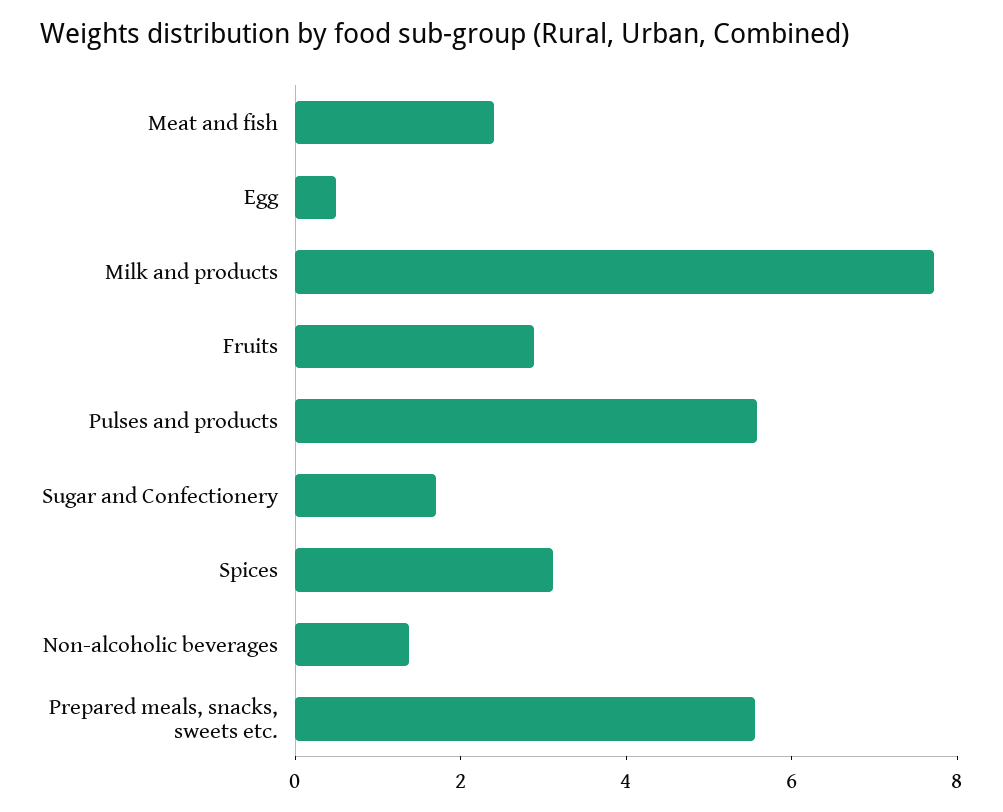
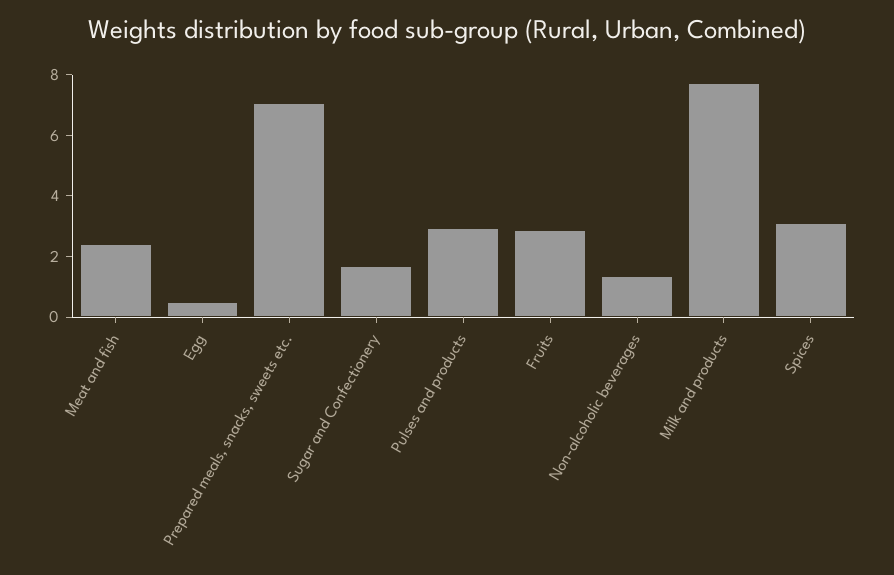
  {
    "Meat and fish": 2.5,
    "Egg": 0.5,
    "Milk and products": 7.5,
    "Fruits": 3,
-   "Pulses and products": 5.5,
+   "Pulses and products": 3,
    "Sugar and Confectionery": 1.5,
    "Spices": 3,
    "Non-alcoholic beverages": 1.5,
-   "Prepared meals, snacks, sweets etc.": 5.5
+   "Prepared meals, snacks, sweets etc.": 7
  }

